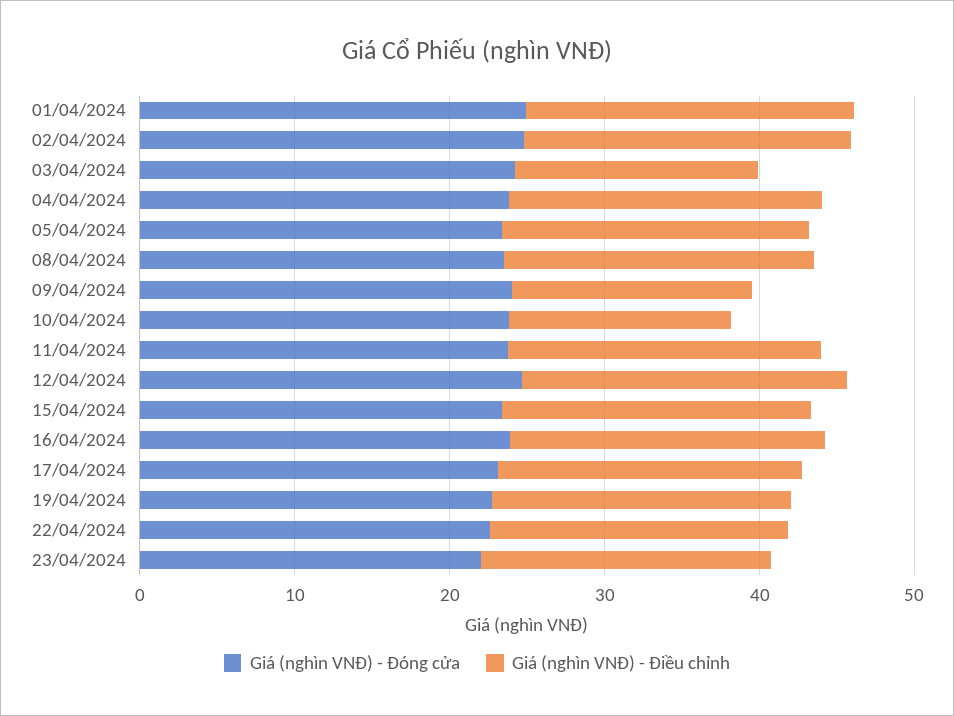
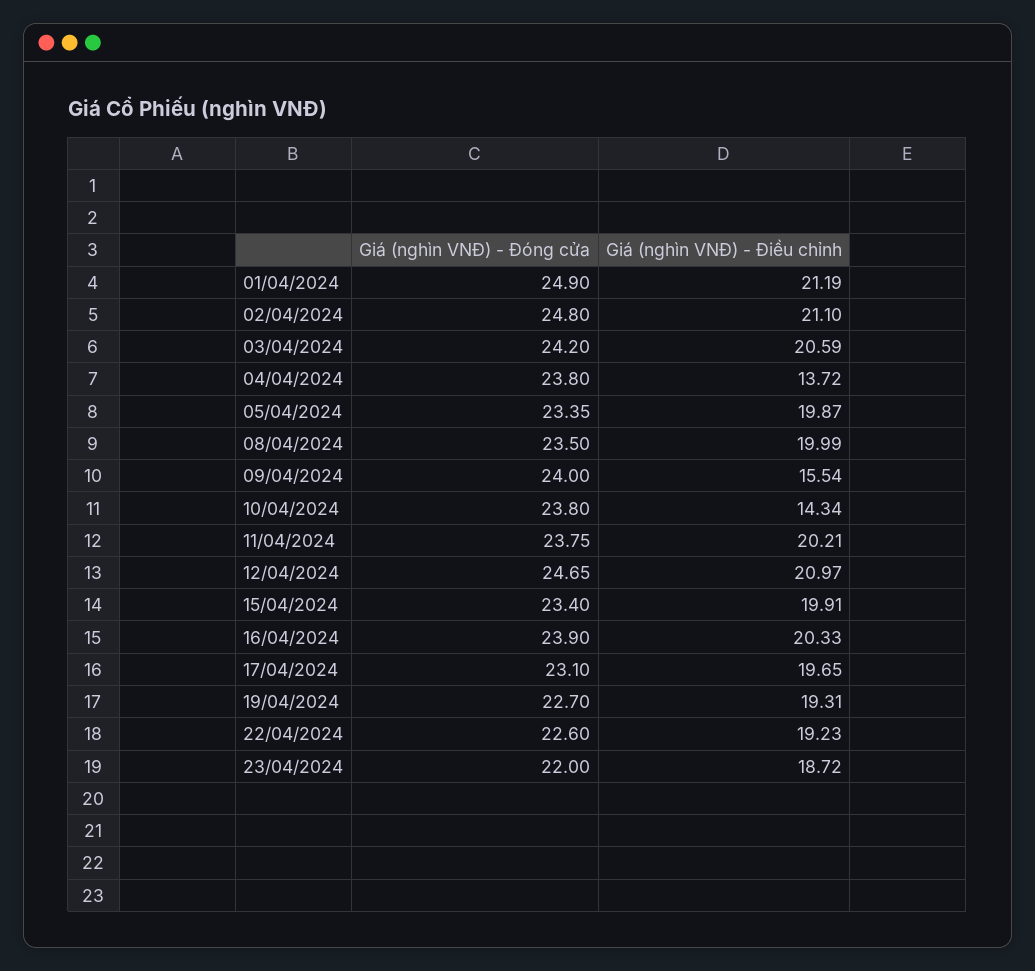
  {
    "Giá (nghìn VNĐ) - Đóng cửa": {
      "01/04/2024": 24.9,
      "02/04/2024": 24.8,
      "03/04/2024": 24.2,
      "04/04/2024": 23.8,
      "05/04/2024": 23.35,
      "08/04/2024": 23.5,
      "09/04/2024": 24,
      "10/04/2024": 23.8,
      "11/04/2024": 23.75,
      "12/04/2024": 24.65,
      "15/04/2024": 23.4,
      "16/04/2024": 23.9,
      "17/04/2024": 23.1,
      "19/04/2024": 22.7,
      "22/04/2024": 22.6,
      "23/04/2024": 22
    },
    "Giá (nghìn VNĐ) - Điều chỉnh": {
      "01/04/2024": 21.19,
      "02/04/2024": 21.1,
-     "03/04/2024": 16,
+     "03/04/2024": 20.59,
-     "04/04/2024": 20,
+     "04/04/2024": 13.72,
      "05/04/2024": 19.87,
      "08/04/2024": 19.99,
      "09/04/2024": 15.54,
      "10/04/2024": 14.34,
      "11/04/2024": 20.21,
      "12/04/2024": 20.97,
      "15/04/2024": 19.91,
      "16/04/2024": 20.33,
      "17/04/2024": 19.65,
      "19/04/2024": 19.31,
      "22/04/2024": 19.23,
      "23/04/2024": 18.72
    }
  }

